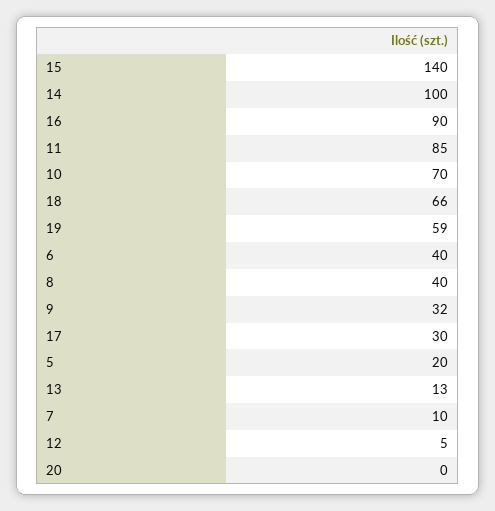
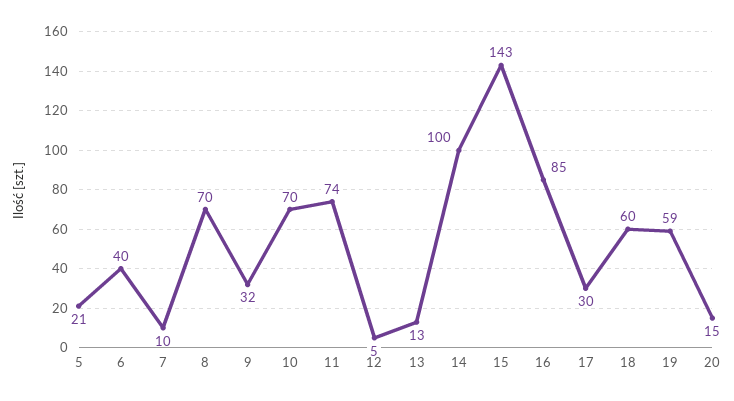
  {
-   "15": 140,
+   "15": 143,
    "14": 100,
-   "16": 90,
+   "16": 85,
-   "11": 85,
+   "11": 74,
    "10": 70,
-   "18": 66,
+   "18": 60,
    "19": 59,
    "6": 40,
-   "8": 40,
+   "8": 70,
    "9": 32,
    "17": 30,
-   "5": 20,
+   "5": 21,
    "13": 13,
    "7": 10,
    "12": 5,
-   "20": 0
+   "20": 15
  }

